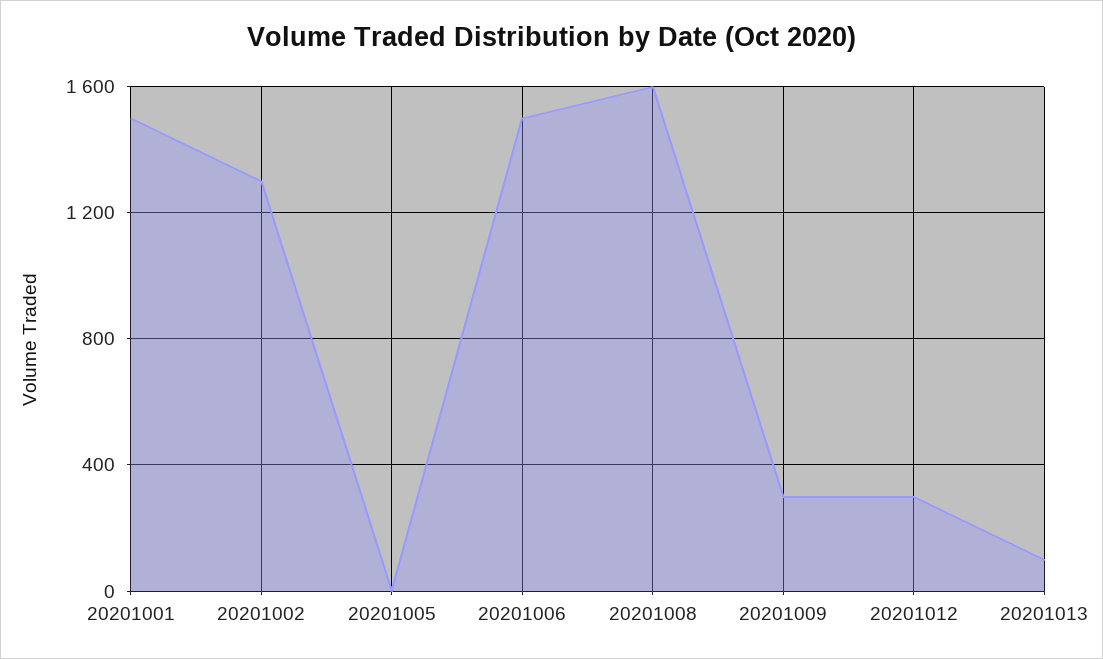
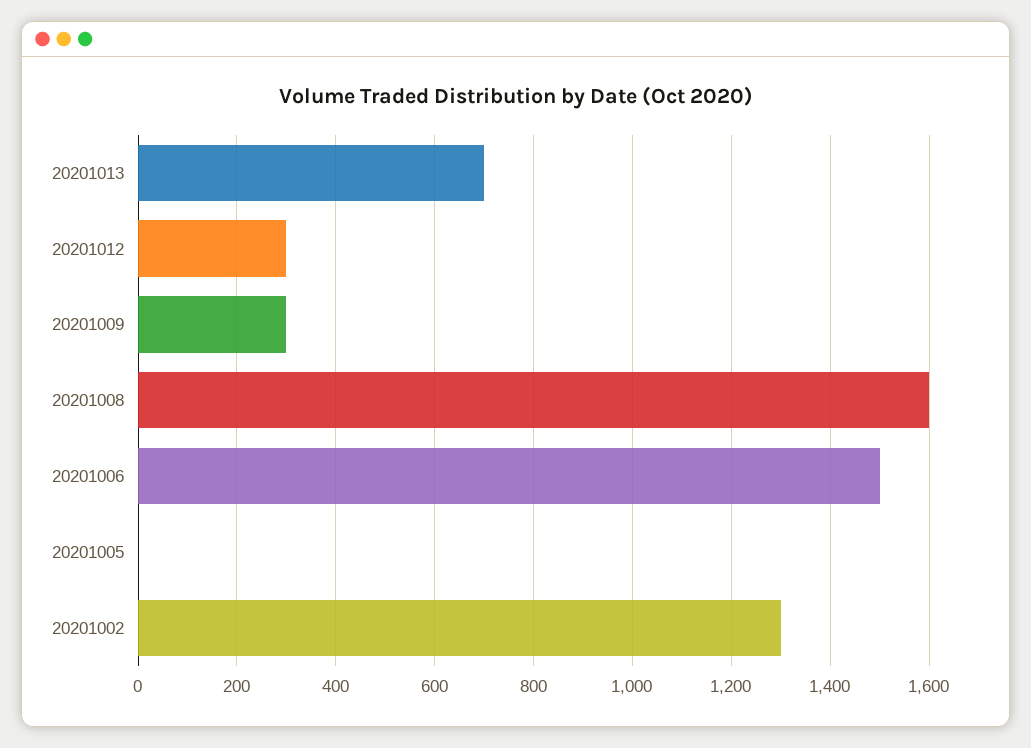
  {
-   "20201001": 1500,
    "20201002": 1300,
    "20201005": 0,
    "20201006": 1500,
    "20201008": 1600,
    "20201009": 300,
    "20201012": 300,
-   "20201013": 100
+   "20201013": 700
  }

